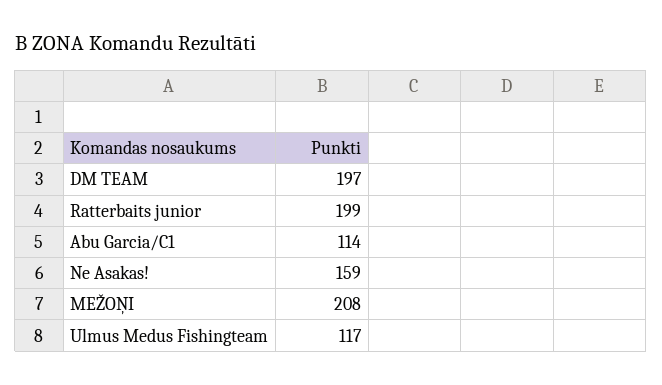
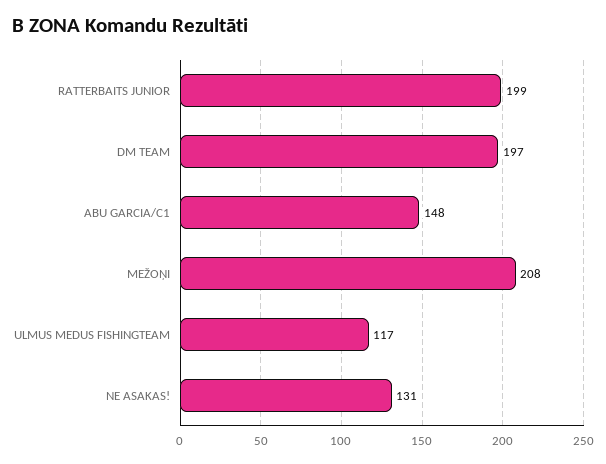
  {
    "DM TEAM": 197,
    "Ratterbaits junior": 199,
-   "Abu Garcia/C1": 114,
+   "Abu Garcia/C1": 148,
-   "Ne Asakas!": 159,
+   "Ne Asakas!": 131,
    "MEŽOŅI": 208,
    "Ulmus Medus Fishingteam": 117
  }

